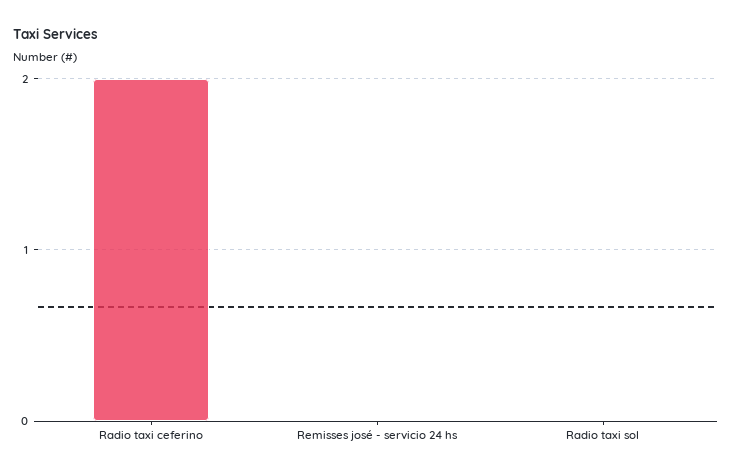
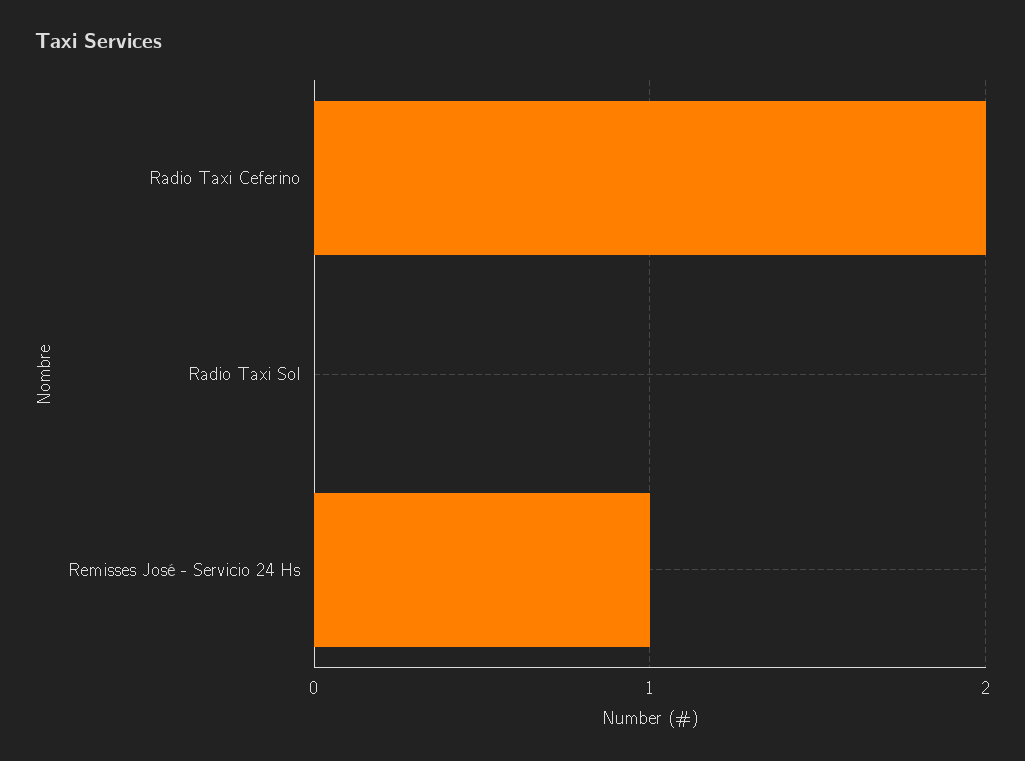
  {
    "Radio taxi ceferino": 2,
-   "Remisses josé - servicio 24 hs": 0,
+   "Remisses josé - servicio 24 hs": 1,
    "Radio taxi sol": 0
  }

